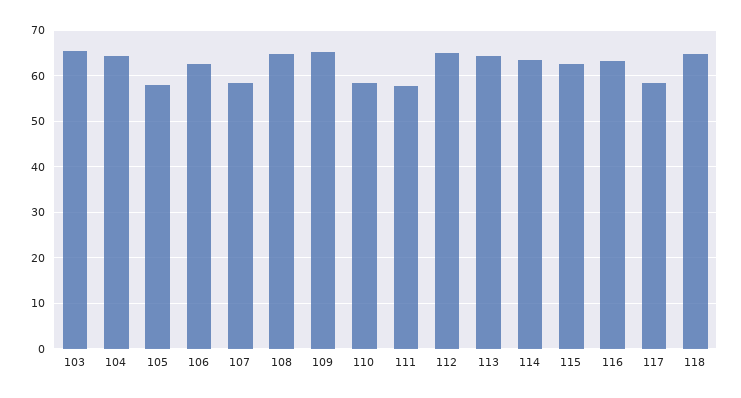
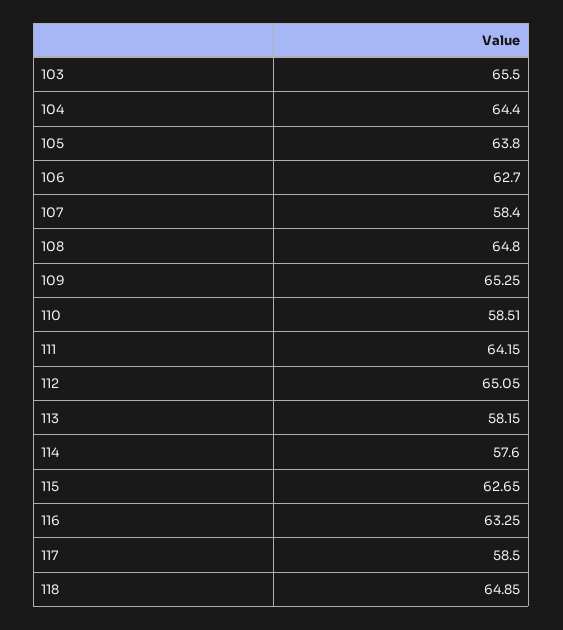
  {
    "103": 65.5,
    "104": 64.4,
-   "105": 58,
+   "105": 63.8,
    "106": 62.7,
    "107": 58.4,
    "108": 64.8,
    "109": 65.25,
    "110": 58.51,
-   "111": 58,
+   "111": 64.15,
    "112": 65.05,
-   "113": 64,
+   "113": 58.15,
-   "114": 64,
+   "114": 57.6,
    "115": 62.65,
    "116": 63.25,
    "117": 58.5,
    "118": 64.85
  }

